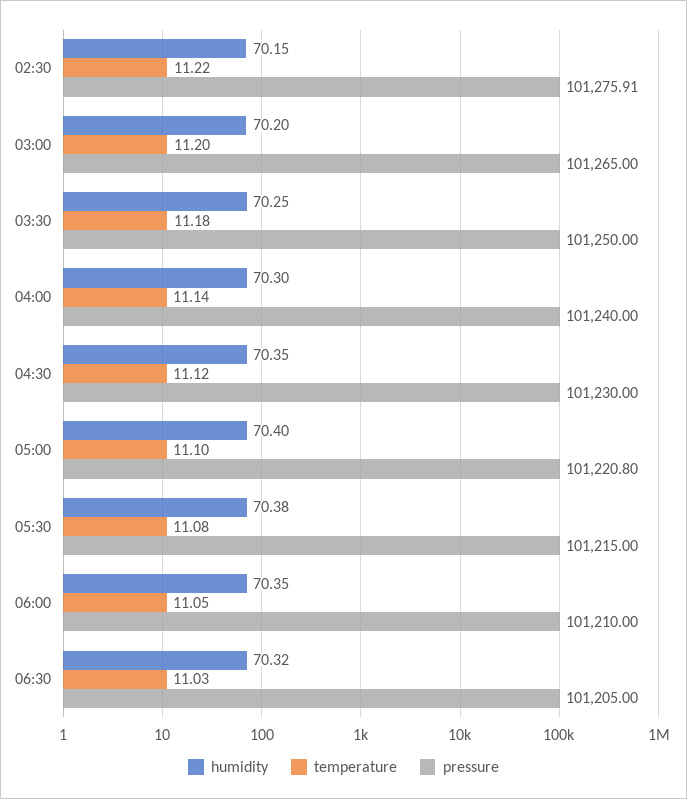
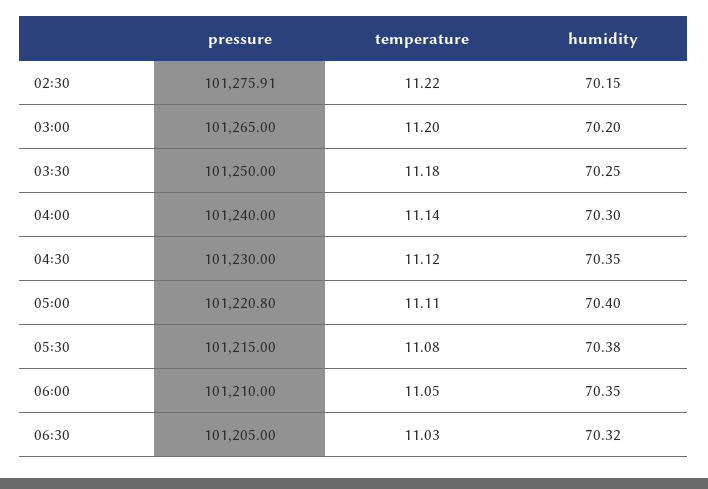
  {
    "humidity": {
      "02:30": 70.15,
      "03:00": 70.2,
      "03:30": 70.25,
      "04:00": 70.3,
      "04:30": 70.35,
      "05:00": 70.4,
      "05:30": 70.38,
      "06:00": 70.35,
      "06:30": 70.32
    },
    "temperature": {
      "02:30": 11.22,
      "03:00": 11.2,
      "03:30": 11.18,
      "04:00": 11.14,
      "04:30": 11.12,
-     "05:00": 11.1,
+     "05:00": 11.11,
      "05:30": 11.08,
      "06:00": 11.05,
      "06:30": 11.03
    },
    "pressure": {
      "02:30": 101275.91,
      "03:00": 101265,
      "03:30": 101250,
      "04:00": 101240,
      "04:30": 101230,
      "05:00": 101220.8,
      "05:30": 101215,
      "06:00": 101210,
      "06:30": 101205
    }
  }

